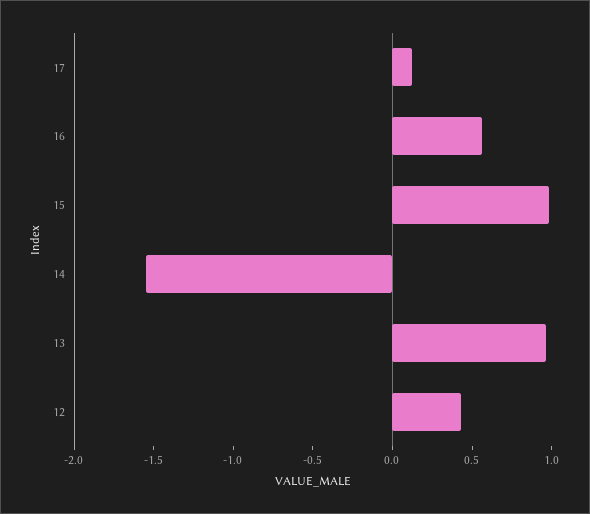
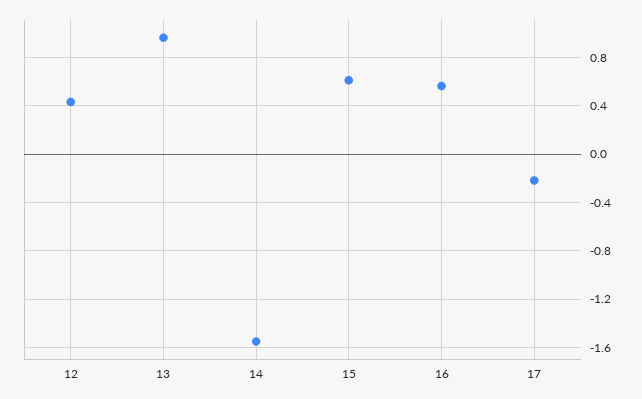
  {
-   "17": 0.1,
+   "17": -0.2,
    "16": 0.55,
-   "15": 1,
+   "15": 0.6,
    "14": -1.55,
    "13": 0.95,
    "12": 0.45
  }

